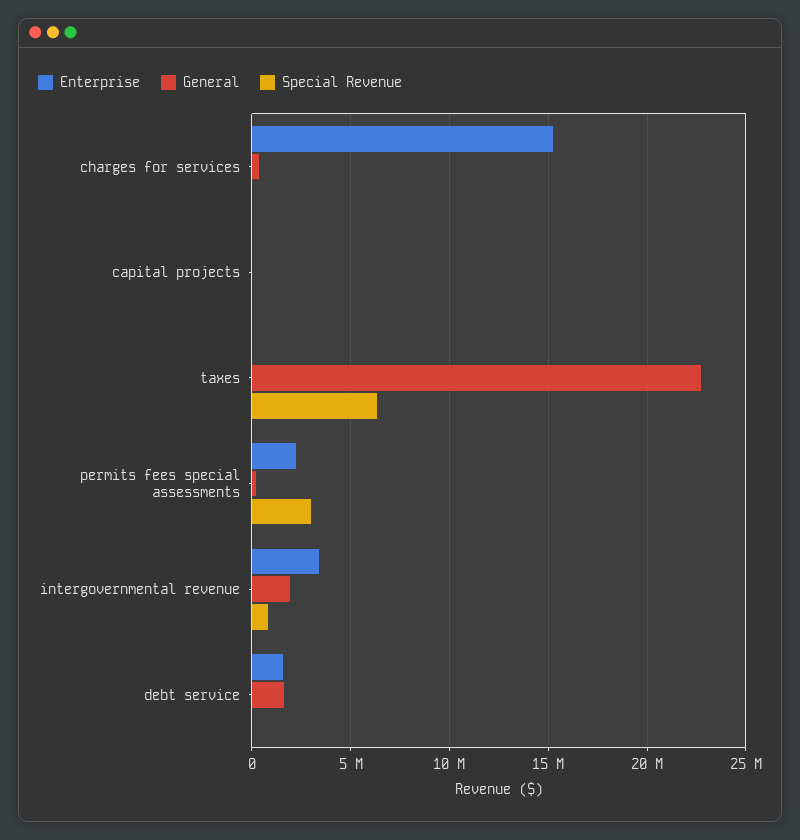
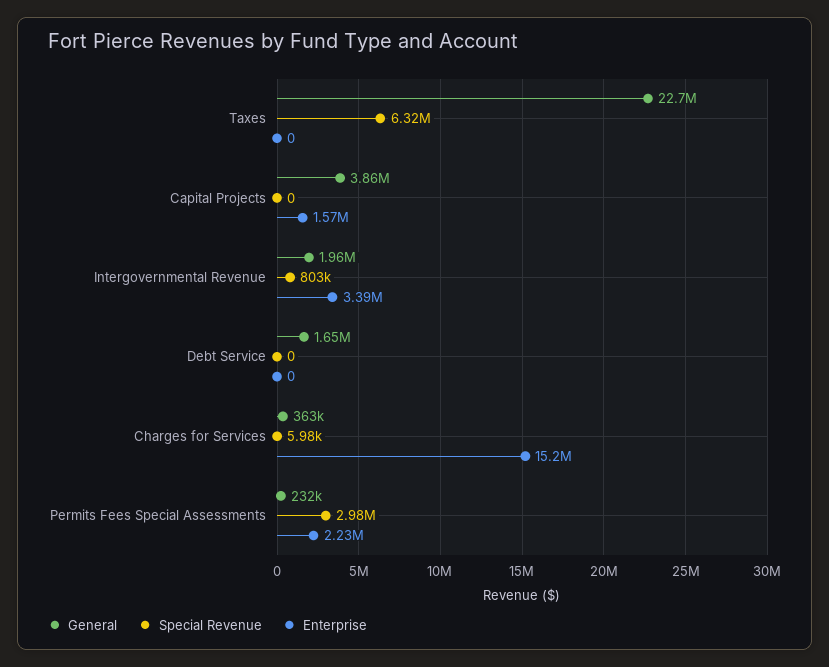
  {
    "Enterprise": {
      "charges for services": 15200000,
-     "capital projects": 0,
+     "capital projects": 1570000,
      "taxes": 0,
      "permits fees special assessments": 2230000,
      "intergovernmental revenue": 3390000,
-     "debt service": 1500000
+     "debt service": 0
    },
    "General": {
      "charges for services": 363000,
-     "capital projects": 0,
+     "capital projects": 3860000,
      "taxes": 22700000,
      "permits fees special assessments": 232000,
      "intergovernmental revenue": 1960000,
      "debt service": 1650000
    },
    "Special Revenue": {
      "charges for services": 5980,
      "capital projects": 0,
      "taxes": 6320000,
      "permits fees special assessments": 2980000,
      "intergovernmental revenue": 803000,
      "debt service": 0
    }
  }

